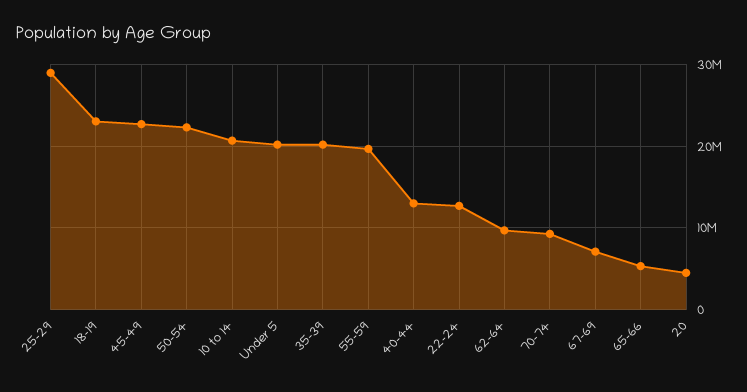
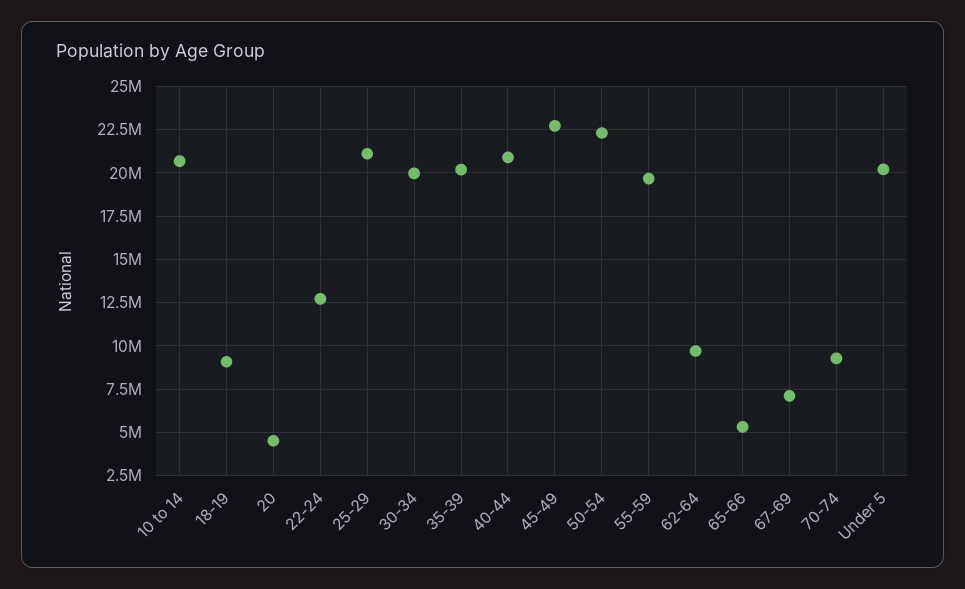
  {
-   "25-29": 29000000,
+   "25-29": 21000000,
-   "18-19": 23000000,
+   "18-19": 9000000,
    "45-49": 22500000,
    "50-54": 22500000,
    "10 to 14": 20500000,
    "Under 5": 20000000,
    "35-39": 20000000,
    "55-59": 19500000,
-   "40-44": 13000000,
+   "40-44": 21000000,
    "22-24": 12500000,
    "62-64": 9500000,
    "70-74": 9500000,
    "67-69": 7000000,
    "65-66": 5500000,
-   "20": 4500000
+   "20": 4500000,
+   "30-34": 20000000
  }

